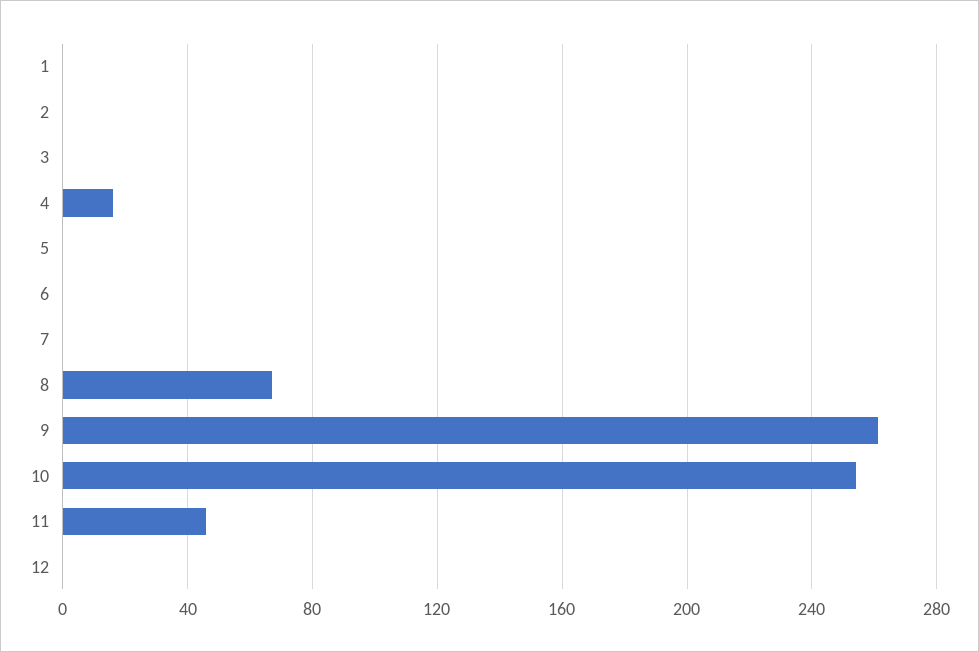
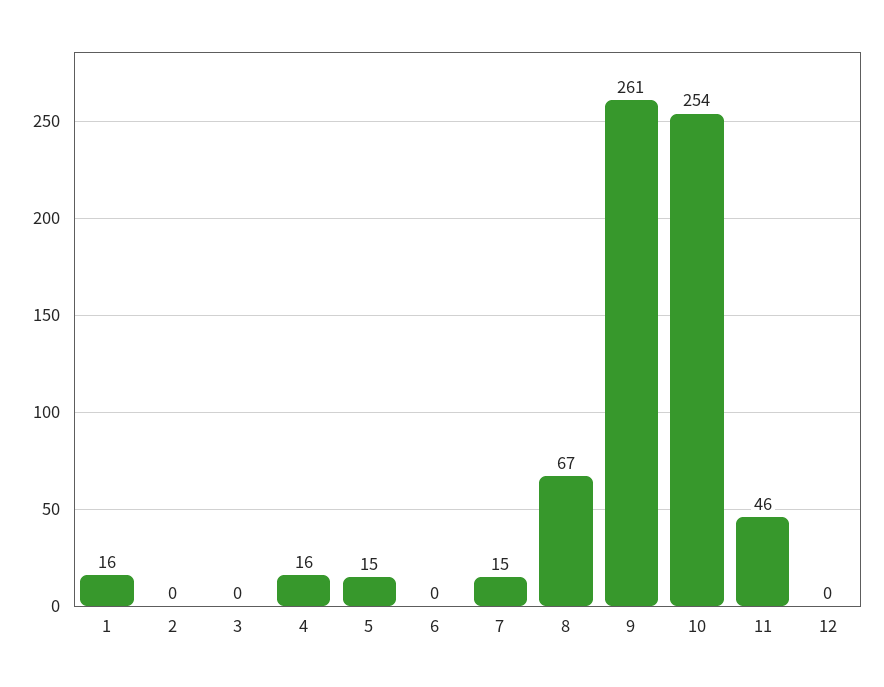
  {
-   "1": 0,
+   "1": 16,
    "2": 0,
    "3": 0,
    "4": 16,
-   "5": 0,
+   "5": 15,
    "6": 0,
-   "7": 0,
+   "7": 15,
    "8": 67,
    "9": 261,
    "10": 254,
    "11": 46,
    "12": 0
  }

